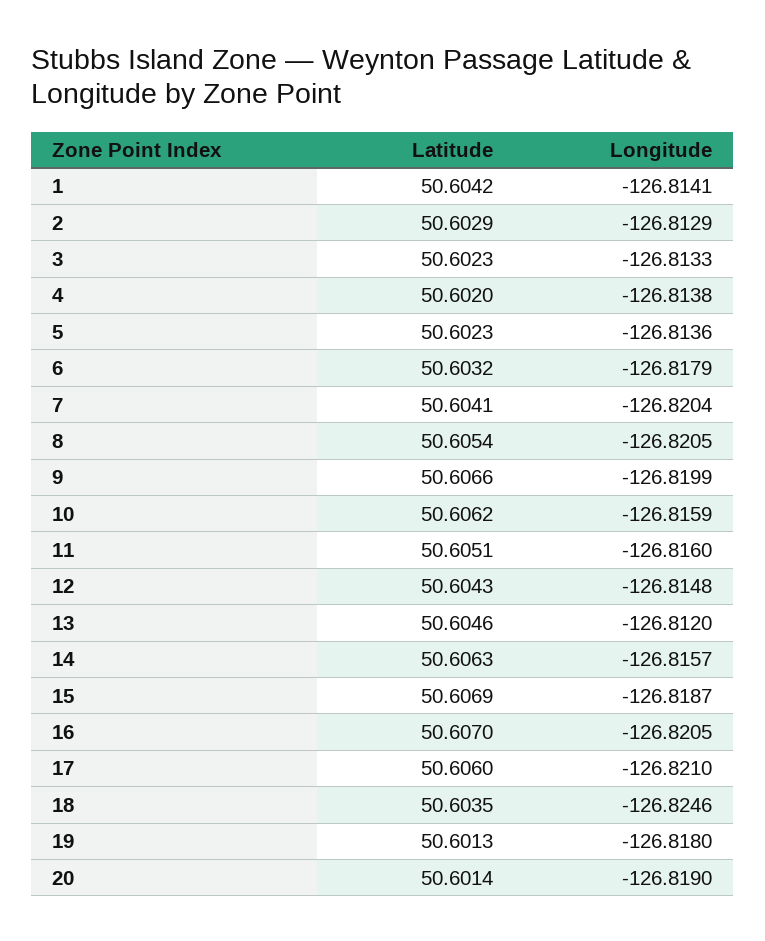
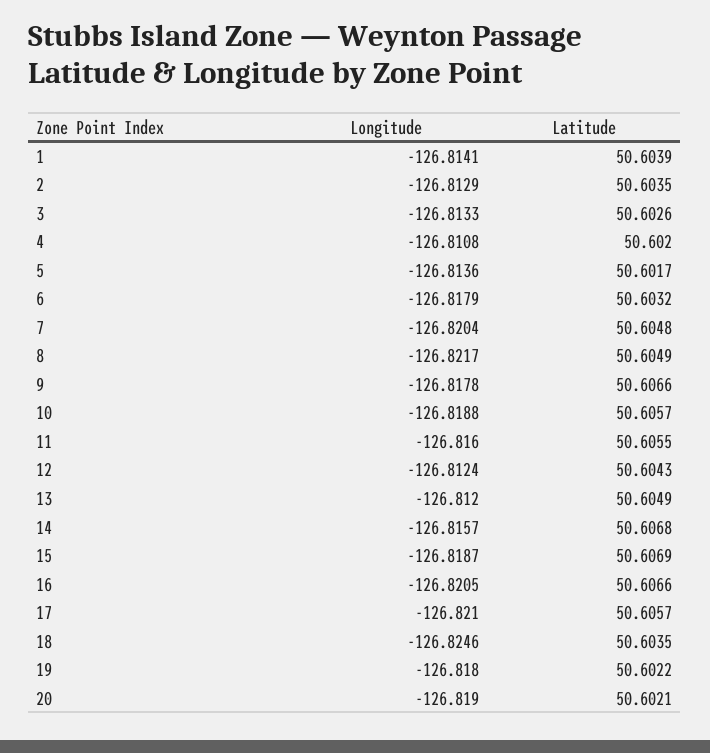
  {
    "Latitude": {
-     "1": 50.6042,
+     "1": 50.6039,
-     "2": 50.6029,
+     "2": 50.6035,
-     "3": 50.6023,
+     "3": 50.6026,
      "4": 50.602,
-     "5": 50.6023,
+     "5": 50.6017,
      "6": 50.6032,
-     "7": 50.6041,
+     "7": 50.6048,
-     "8": 50.6054,
+     "8": 50.6049,
      "9": 50.6066,
-     "10": 50.6062,
+     "10": 50.6057,
-     "11": 50.6051,
+     "11": 50.6055,
      "12": 50.6043,
-     "13": 50.6046,
+     "13": 50.6049,
-     "14": 50.6063,
+     "14": 50.6068,
      "15": 50.6069,
-     "16": 50.607,
+     "16": 50.6066,
-     "17": 50.606,
+     "17": 50.6057,
      "18": 50.6035,
-     "19": 50.6013,
+     "19": 50.6022,
-     "20": 50.6014
+     "20": 50.6021
    },
    "Longitude": {
      "1": -126.8141,
      "2": -126.8129,
      "3": -126.8133,
-     "4": -126.8138,
+     "4": -126.8108,
      "5": -126.8136,
      "6": -126.8179,
      "7": -126.8204,
-     "8": -126.8205,
+     "8": -126.8217,
-     "9": -126.8199,
+     "9": -126.8178,
-     "10": -126.8159,
+     "10": -126.8188,
      "11": -126.816,
-     "12": -126.8148,
+     "12": -126.8124,
      "13": -126.812,
      "14": -126.8157,
      "15": -126.8187,
      "16": -126.8205,
      "17": -126.821,
      "18": -126.8246,
      "19": -126.818,
      "20": -126.819
    }
  }

